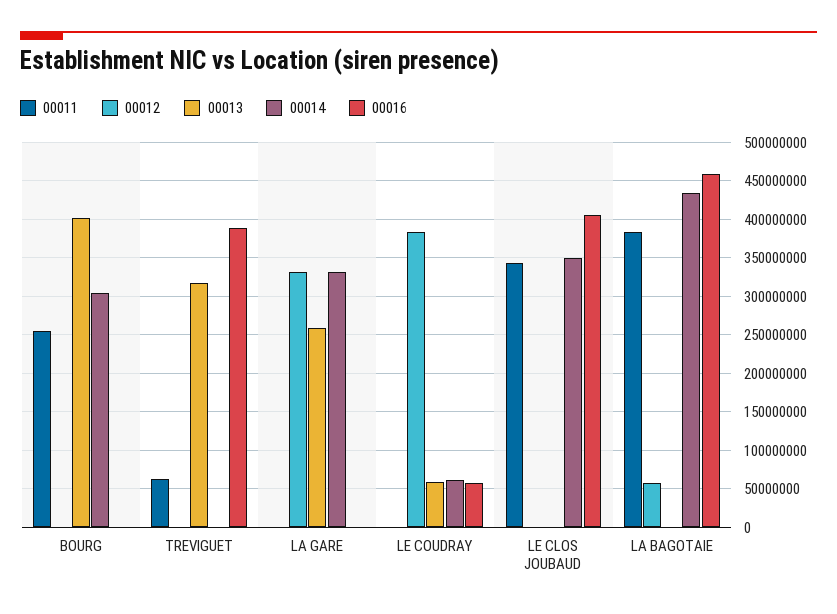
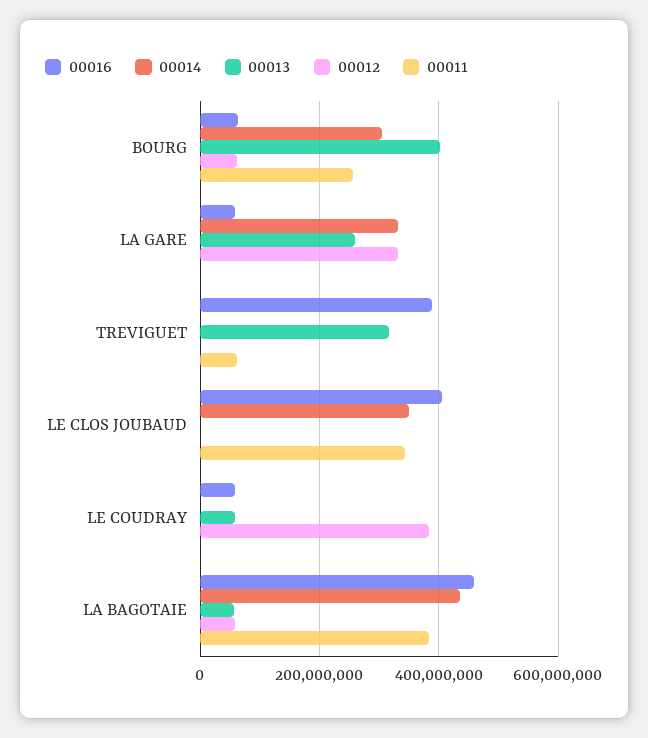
  {
    "00011": {
      "BOURG": 260000000,
      "TREVIGUET": 60000000,
      "LA GARE": 0,
      "LE COUDRAY": 0,
      "LE CLOS JOUBAUD": 340000000,
      "LA BAGOTAIE": 380000000
    },
    "00012": {
-     "BOURG": 0,
+     "BOURG": 60000000,
      "TREVIGUET": 0,
      "LA GARE": 330000000,
      "LE COUDRAY": 380000000,
      "LE CLOS JOUBAUD": 0,
      "LA BAGOTAIE": 60000000
    },
    "00013": {
      "BOURG": 400000000,
      "TREVIGUET": 320000000,
      "LA GARE": 260000000,
      "LE COUDRAY": 60000000,
      "LE CLOS JOUBAUD": 0,
-     "LA BAGOTAIE": 0
+     "LA BAGOTAIE": 60000000
    },
    "00014": {
      "BOURG": 300000000,
      "TREVIGUET": 0,
      "LA GARE": 330000000,
-     "LE COUDRAY": 60000000,
+     "LE COUDRAY": 0,
      "LE CLOS JOUBAUD": 350000000,
      "LA BAGOTAIE": 430000000
    },
    "00016": {
-     "BOURG": 0,
+     "BOURG": 60000000,
      "TREVIGUET": 390000000,
-     "LA GARE": 0,
+     "LA GARE": 60000000,
      "LE COUDRAY": 60000000,
      "LE CLOS JOUBAUD": 410000000,
      "LA BAGOTAIE": 460000000
    }
  }

